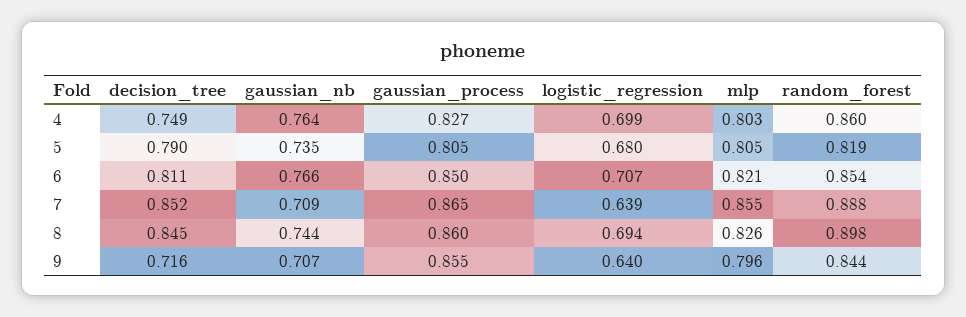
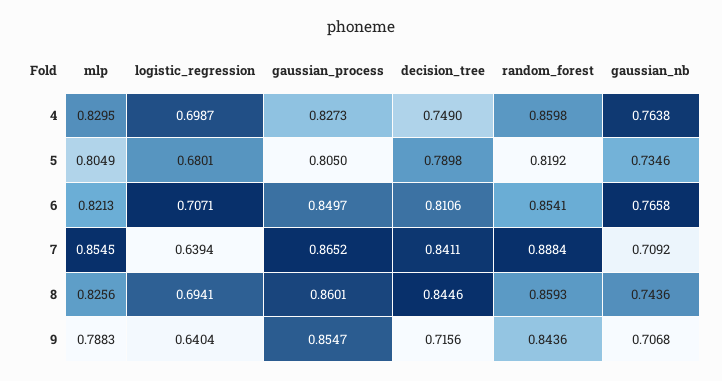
  {
    "decision_tree": {
      "4": 0.749,
      "5": 0.7898,
      "6": 0.8106,
-     "7": 0.852,
+     "7": 0.8411,
      "8": 0.8446,
      "9": 0.7156
    },
    "gaussian_nb": {
      "4": 0.7638,
      "5": 0.7346,
      "6": 0.7658,
      "7": 0.7092,
      "8": 0.7436,
      "9": 0.7068
    },
    "gaussian_process": {
      "4": 0.8273,
      "5": 0.805,
      "6": 0.8497,
      "7": 0.8652,
      "8": 0.8601,
      "9": 0.8547
    },
    "logistic_regression": {
      "4": 0.6987,
      "5": 0.6801,
      "6": 0.7071,
      "7": 0.6394,
      "8": 0.6941,
      "9": 0.6404
    },
    "mlp": {
-     "4": 0.803,
+     "4": 0.8295,
      "5": 0.8049,
      "6": 0.8213,
      "7": 0.8545,
      "8": 0.8256,
-     "9": 0.796
+     "9": 0.7883
    },
    "random_forest": {
      "4": 0.8598,
      "5": 0.8192,
      "6": 0.8541,
      "7": 0.8884,
-     "8": 0.898,
+     "8": 0.8593,
      "9": 0.8436
    }
  }

